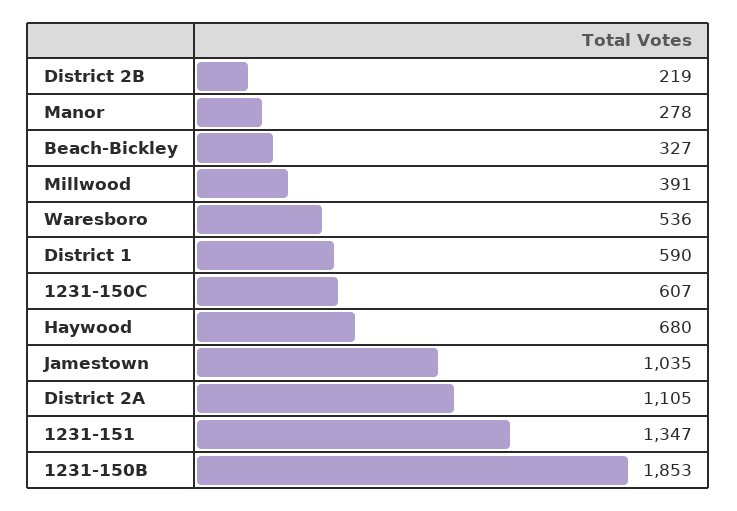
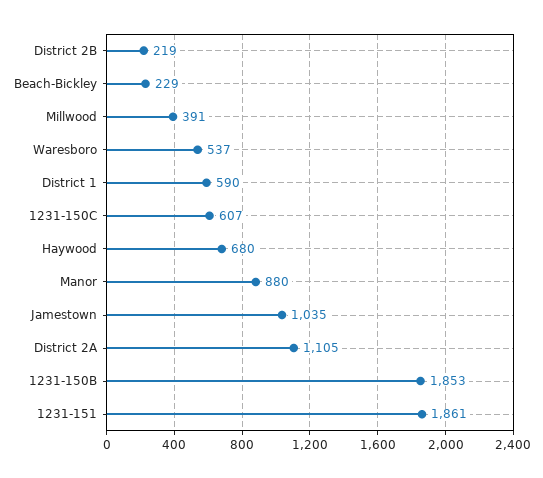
  {
    "District 2B": 219,
-   "Manor": 278,
+   "Manor": 880,
-   "Beach-Bickley": 327,
+   "Beach-Bickley": 229,
    "Millwood": 391,
-   "Waresboro": 536,
+   "Waresboro": 537,
    "District 1": 590,
    "1231-150C": 607,
    "Haywood": 680,
    "Jamestown": 1035,
    "District 2A": 1105,
-   "1231-151": 1347,
+   "1231-151": 1861,
    "1231-150B": 1853
  }

